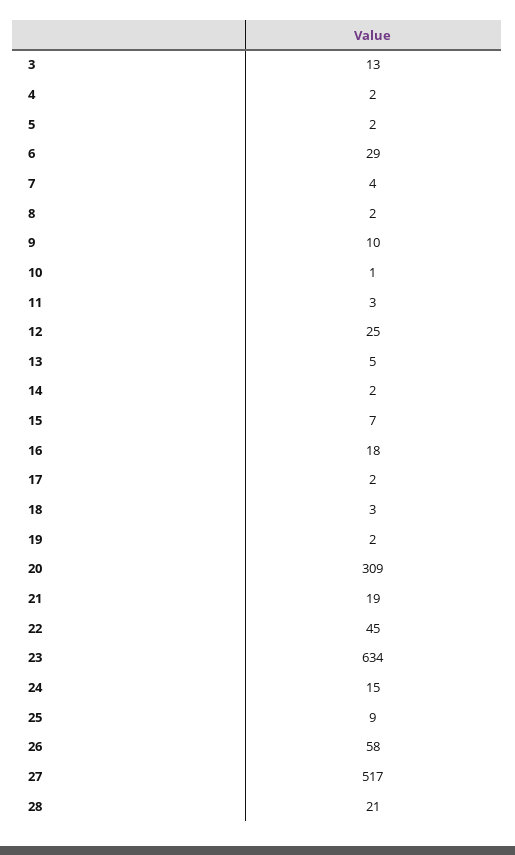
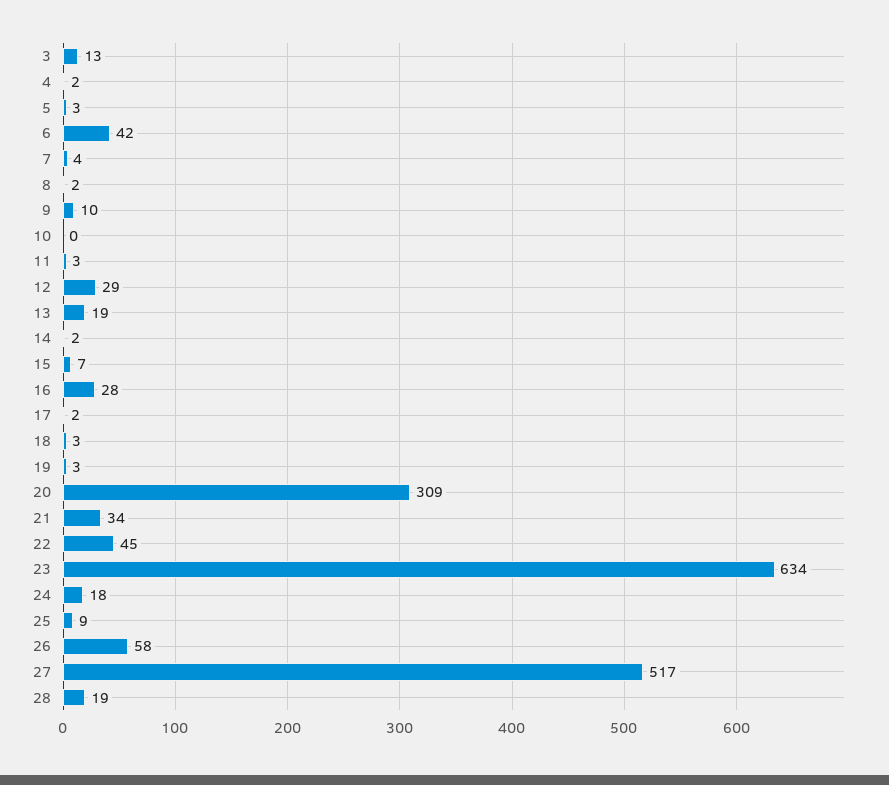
  {
    "3": 13,
    "4": 2,
-   "5": 2,
+   "5": 3,
-   "6": 29,
+   "6": 42,
    "7": 4,
    "8": 2,
    "9": 10,
-   "10": 1,
+   "10": 0,
    "11": 3,
-   "12": 25,
+   "12": 29,
-   "13": 5,
+   "13": 19,
    "14": 2,
    "15": 7,
-   "16": 18,
+   "16": 28,
    "17": 2,
    "18": 3,
-   "19": 2,
+   "19": 3,
    "20": 309,
-   "21": 19,
+   "21": 34,
    "22": 45,
    "23": 634,
-   "24": 15,
+   "24": 18,
    "25": 9,
    "26": 58,
    "27": 517,
-   "28": 21
+   "28": 19
  }

